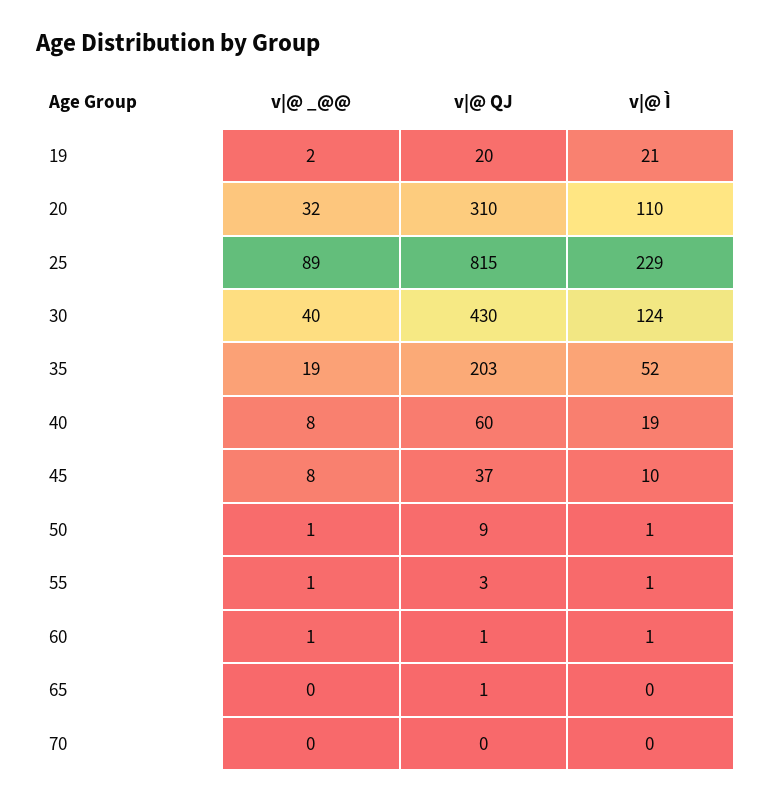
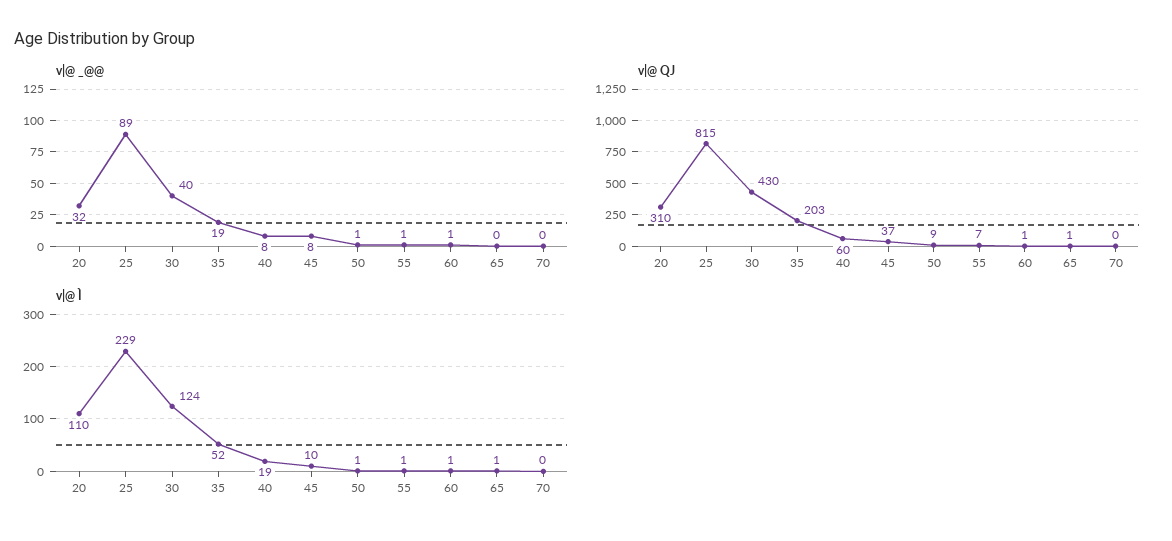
  {
    "v|@ _@@": {
-     "19": 2,
      "20": 32,
      "25": 89,
      "30": 40,
      "35": 19,
      "40": 8,
      "45": 8,
      "50": 1,
      "55": 1,
      "60": 1,
      "65": 0,
      "70": 0
    },
    "v|@ QJ": {
-     "19": 20,
      "20": 310,
      "25": 815,
      "30": 430,
      "35": 203,
      "40": 60,
      "45": 37,
      "50": 9,
-     "55": 3,
+     "55": 7,
      "60": 1,
      "65": 1,
      "70": 0
    },
    "v|@ Ì": {
-     "19": 21,
      "20": 110,
      "25": 229,
      "30": 124,
      "35": 52,
      "40": 19,
      "45": 10,
      "50": 1,
      "55": 1,
      "60": 1,
-     "65": 0,
+     "65": 1,
      "70": 0
    }
  }

